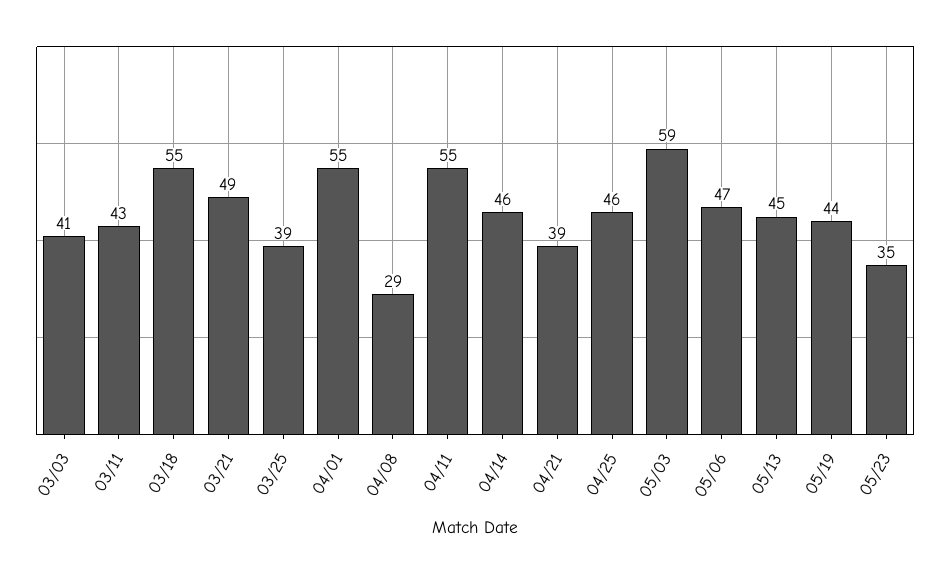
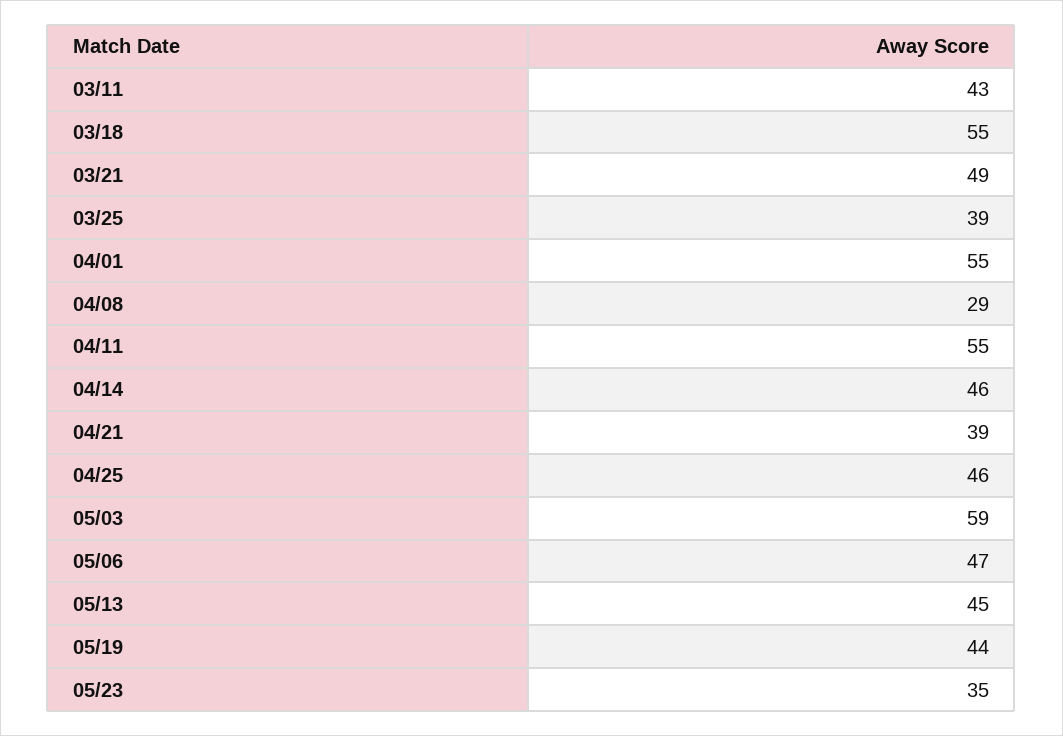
  {
-   "03/03": 41,
    "03/11": 43,
    "03/18": 55,
    "03/21": 49,
    "03/25": 39,
    "04/01": 55,
    "04/08": 29,
    "04/11": 55,
    "04/14": 46,
    "04/21": 39,
    "04/25": 46,
    "05/03": 59,
    "05/06": 47,
    "05/13": 45,
    "05/19": 44,
    "05/23": 35
  }

